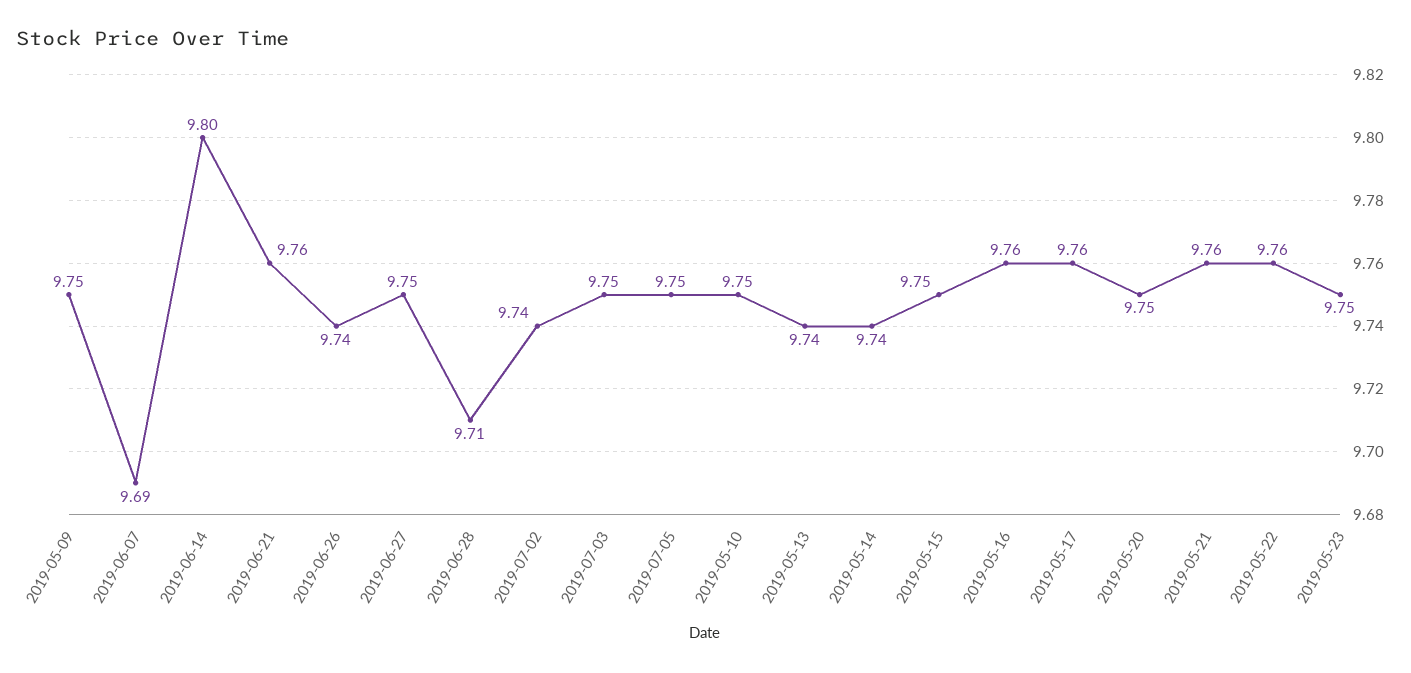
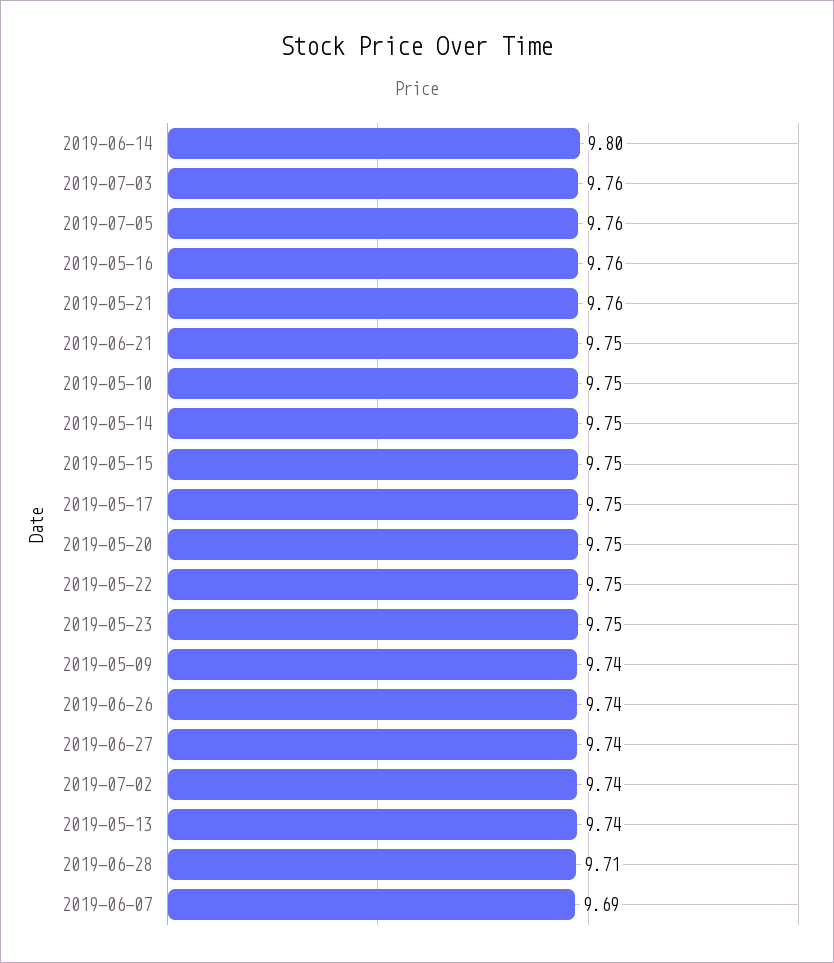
  {
-   "2019-05-09": 9.75,
+   "2019-05-09": 9.74,
    "2019-06-07": 9.69,
    "2019-06-14": 9.8,
-   "2019-06-21": 9.76,
+   "2019-06-21": 9.75,
    "2019-06-26": 9.74,
-   "2019-06-27": 9.75,
+   "2019-06-27": 9.74,
    "2019-06-28": 9.71,
    "2019-07-02": 9.74,
-   "2019-07-03": 9.75,
+   "2019-07-03": 9.76,
-   "2019-07-05": 9.75,
+   "2019-07-05": 9.76,
    "2019-05-10": 9.75,
    "2019-05-13": 9.74,
-   "2019-05-14": 9.74,
+   "2019-05-14": 9.75,
    "2019-05-15": 9.75,
    "2019-05-16": 9.76,
-   "2019-05-17": 9.76,
+   "2019-05-17": 9.75,
    "2019-05-20": 9.75,
    "2019-05-21": 9.76,
-   "2019-05-22": 9.76,
+   "2019-05-22": 9.75,
    "2019-05-23": 9.75
  }

